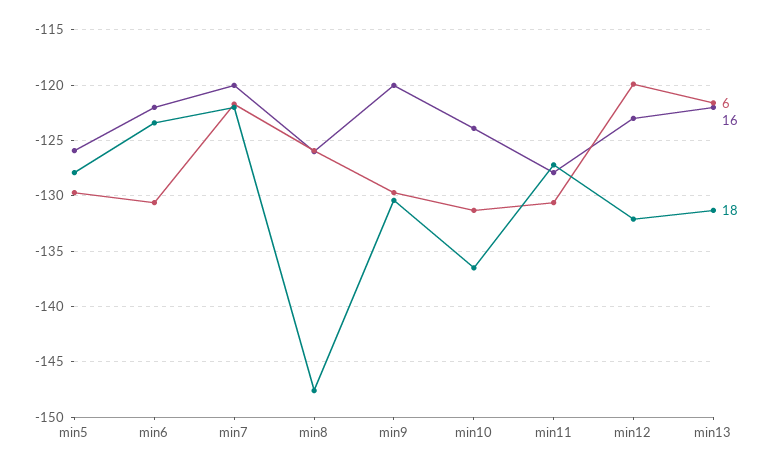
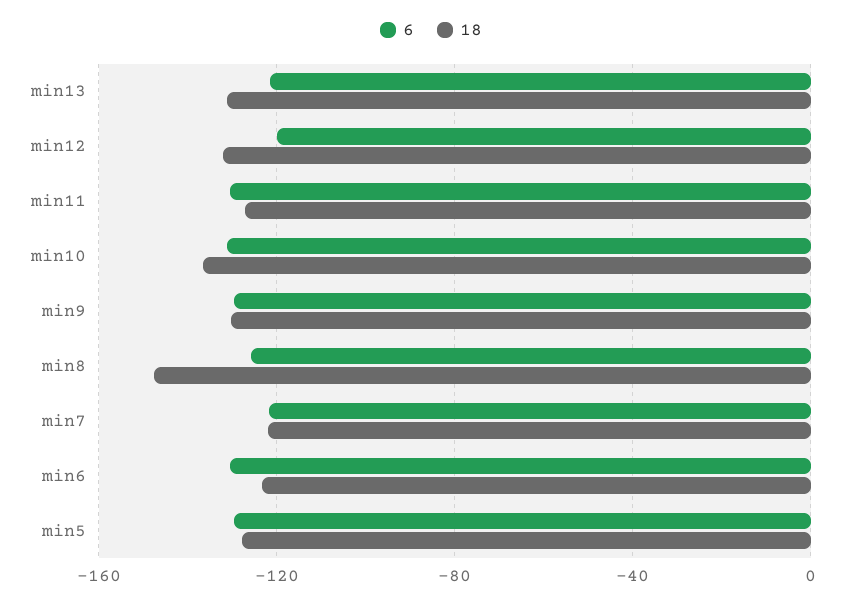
  {
    "6": {
      "min5": -130,
      "min6": -131,
      "min7": -122,
      "min8": -126,
      "min9": -130,
      "min10": -131,
      "min11": -131,
      "min12": -120,
      "min13": -122
    },
-   "16": {
-     "min5": -126,
-     "min6": -122,
-     "min7": -120,
-     "min8": -126,
-     "min9": -120,
-     "min10": -124,
-     "min11": -128,
-     "min12": -123,
-     "min13": -122
-   },
    "18": {
      "min5": -128,
      "min6": -123,
      "min7": -122,
      "min8": -148,
      "min9": -130,
      "min10": -137,
      "min11": -127,
      "min12": -132,
      "min13": -131
    }
  }

